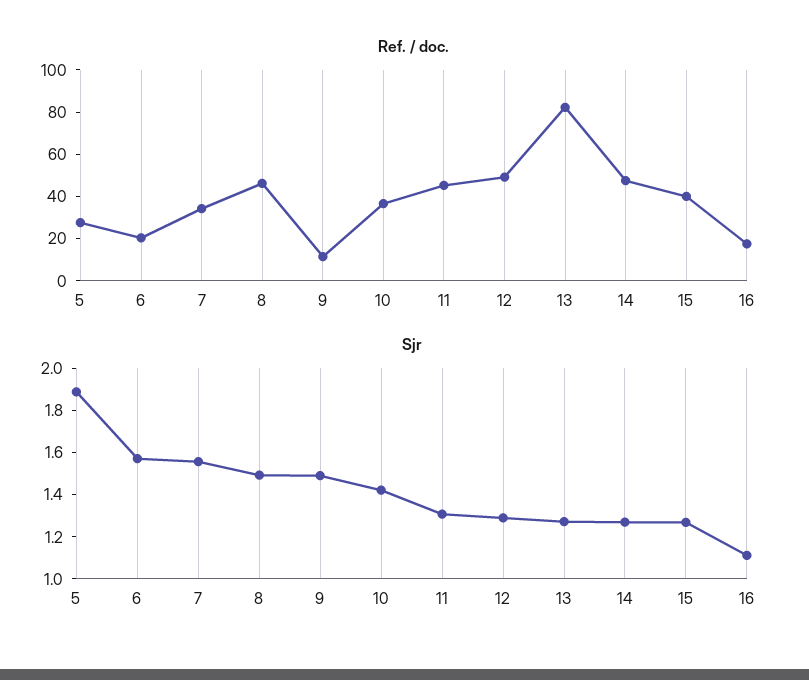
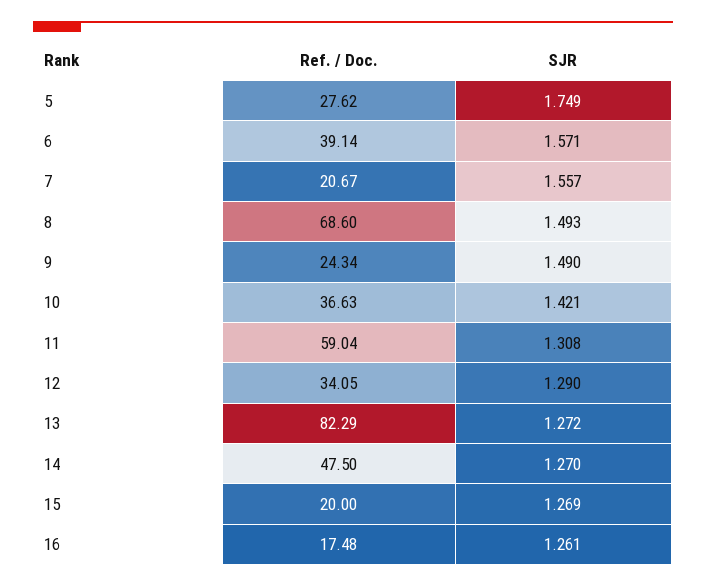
  {
    "Ref. / doc.": {
      "5": 27.62,
-     "6": 20,
+     "6": 39.14,
-     "7": 35,
+     "7": 20.67,
-     "8": 45,
+     "8": 68.6,
-     "9": 10,
+     "9": 24.34,
      "10": 36.63,
-     "11": 45,
+     "11": 59.04,
-     "12": 50,
+     "12": 34.05,
      "13": 82.29,
      "14": 47.5,
-     "15": 40,
+     "15": 20,
      "16": 17.48
    },
    "Sjr": {
-     "5": 1.9,
+     "5": 1.749,
      "6": 1.571,
      "7": 1.557,
      "8": 1.493,
      "9": 1.49,
      "10": 1.421,
      "11": 1.308,
      "12": 1.29,
      "13": 1.272,
      "14": 1.27,
      "15": 1.269,
-     "16": 1.1
+     "16": 1.261
    }
  }

